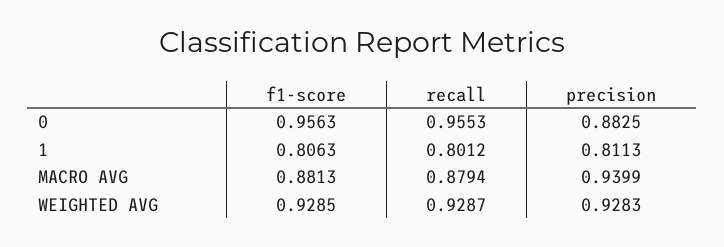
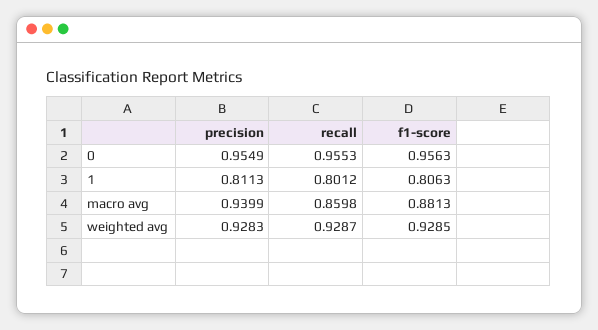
  {
    "f1-score": {
      "0": 0.9563,
      "1": 0.8063,
      "MACRO AVG": 0.8813,
      "WEIGHTED AVG": 0.9285
    },
    "recall": {
      "0": 0.9553,
      "1": 0.8012,
-     "MACRO AVG": 0.8794,
+     "MACRO AVG": 0.8598,
      "WEIGHTED AVG": 0.9287
    },
    "precision": {
-     "0": 0.8825,
+     "0": 0.9549,
      "1": 0.8113,
      "MACRO AVG": 0.9399,
      "WEIGHTED AVG": 0.9283
    }
  }

